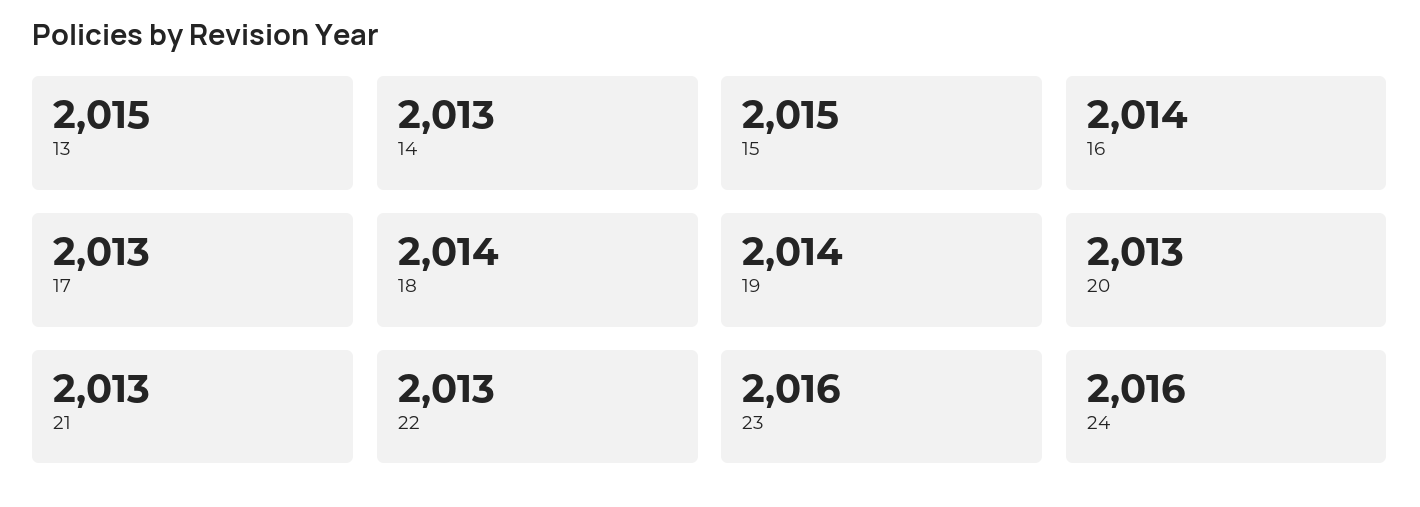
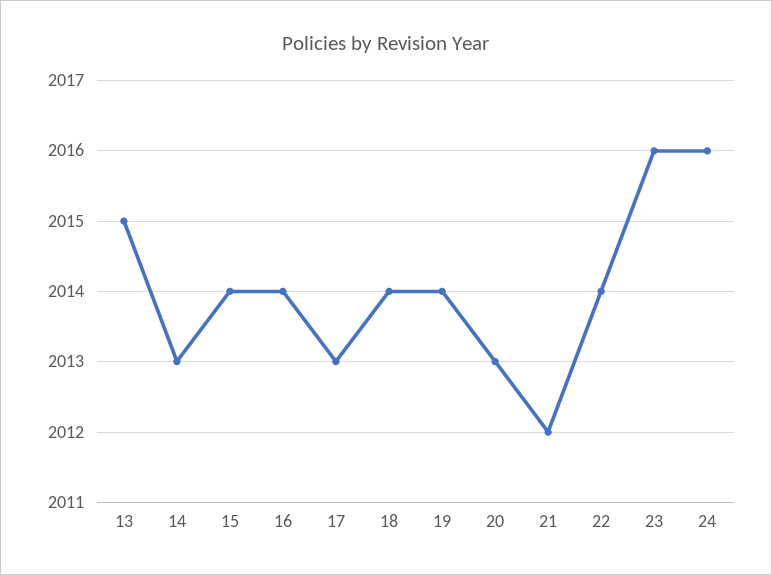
  {
    "13": 2015,
    "14": 2013,
-   "15": 2015,
+   "15": 2014,
    "16": 2014,
    "17": 2013,
    "18": 2014,
    "19": 2014,
    "20": 2013,
-   "21": 2013,
+   "21": 2012,
-   "22": 2013,
+   "22": 2014,
    "23": 2016,
    "24": 2016
  }

